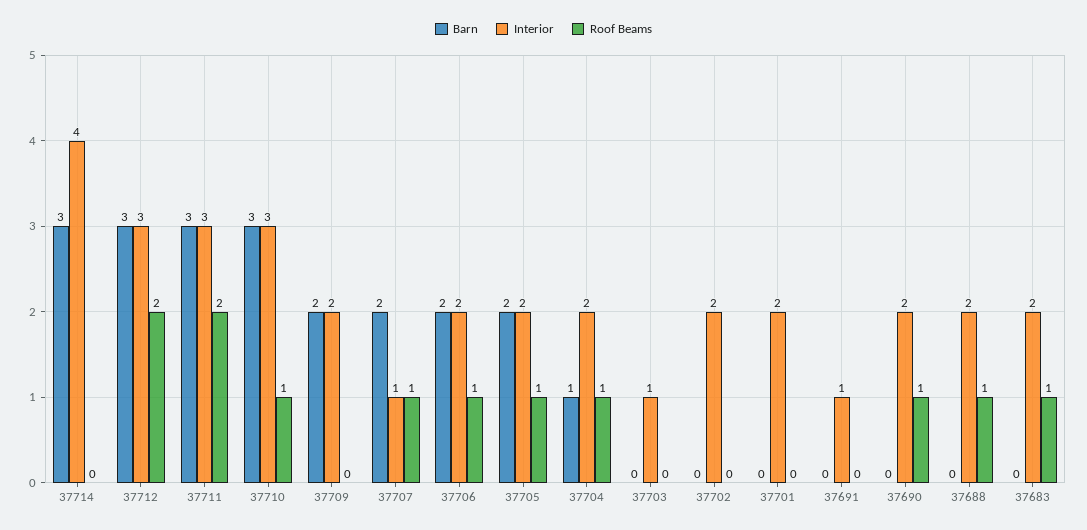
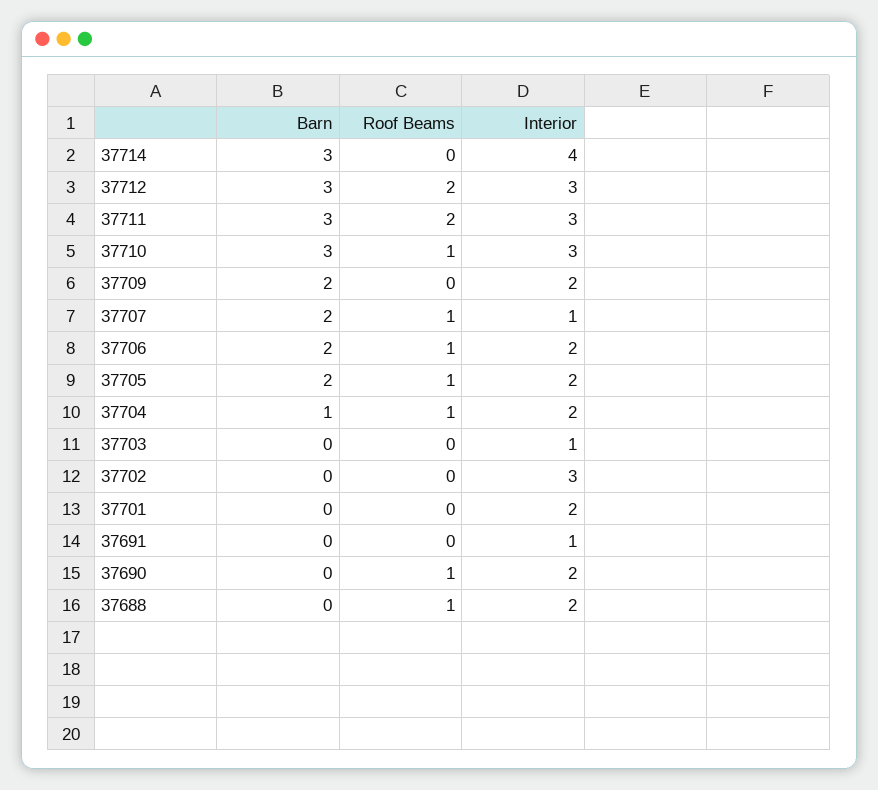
  {
    "Barn": {
      "37714": 3,
      "37712": 3,
      "37711": 3,
      "37710": 3,
      "37709": 2,
      "37707": 2,
      "37706": 2,
      "37705": 2,
      "37704": 1,
      "37703": 0,
      "37702": 0,
      "37701": 0,
      "37691": 0,
      "37690": 0,
-     "37688": 0,
+     "37688": 0
-     "37683": 0
    },
    "Interior": {
      "37714": 4,
      "37712": 3,
      "37711": 3,
      "37710": 3,
      "37709": 2,
      "37707": 1,
      "37706": 2,
      "37705": 2,
      "37704": 2,
      "37703": 1,
-     "37702": 2,
+     "37702": 3,
      "37701": 2,
      "37691": 1,
      "37690": 2,
-     "37688": 2,
+     "37688": 2
-     "37683": 2
    },
    "Roof Beams": {
      "37714": 0,
      "37712": 2,
      "37711": 2,
      "37710": 1,
      "37709": 0,
      "37707": 1,
      "37706": 1,
      "37705": 1,
      "37704": 1,
      "37703": 0,
      "37702": 0,
      "37701": 0,
      "37691": 0,
      "37690": 1,
-     "37688": 1,
+     "37688": 1
-     "37683": 1
    }
  }

